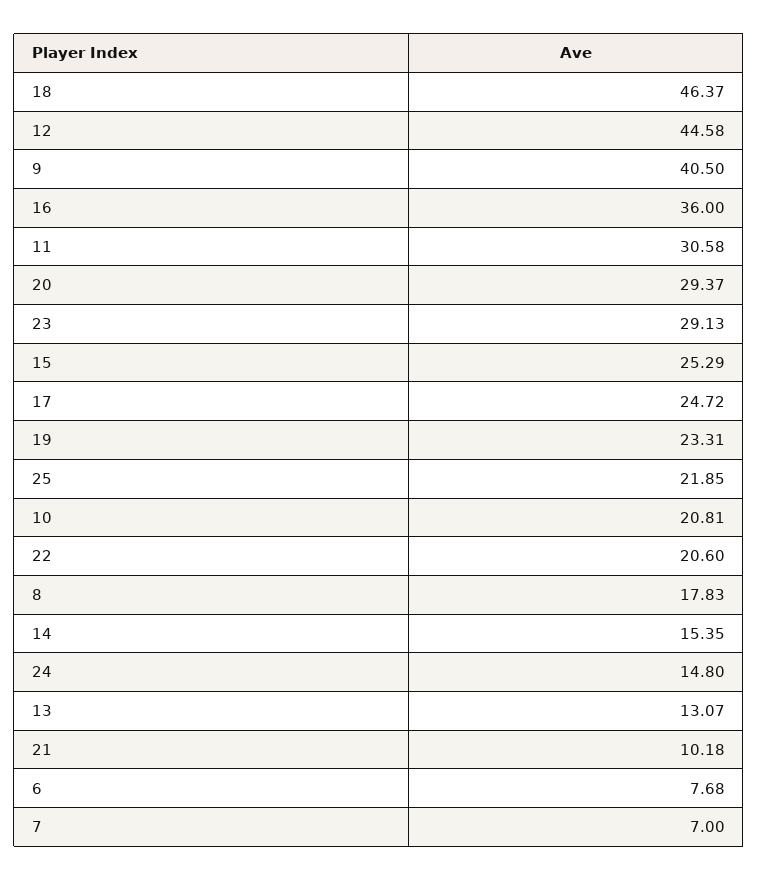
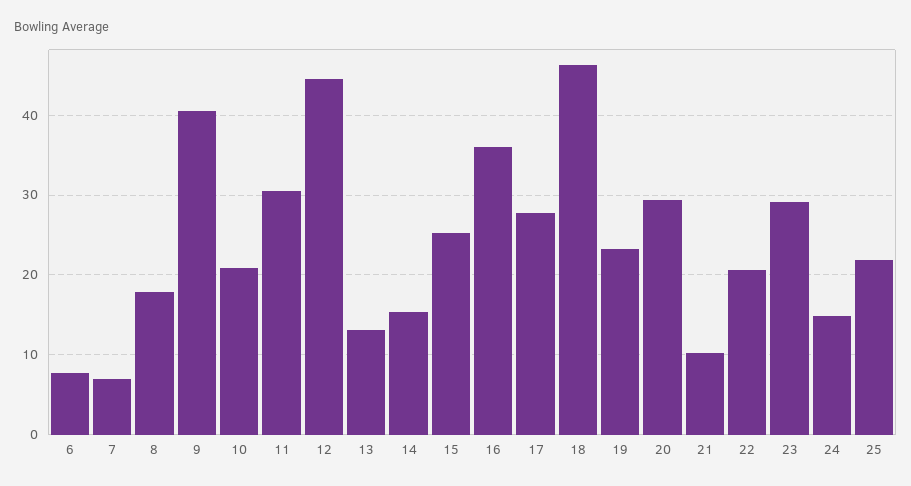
  {
    "18": 46.37,
    "12": 44.58,
    "9": 40.5,
    "16": 36,
    "11": 30.58,
    "20": 29.37,
    "23": 29.13,
    "15": 25.29,
-   "17": 24.72,
+   "17": 28,
    "19": 23.31,
    "25": 21.85,
    "10": 20.81,
    "22": 20.6,
    "8": 17.83,
    "14": 15.35,
    "24": 14.8,
    "13": 13.07,
    "21": 10.18,
    "6": 7.68,
    "7": 7
  }

